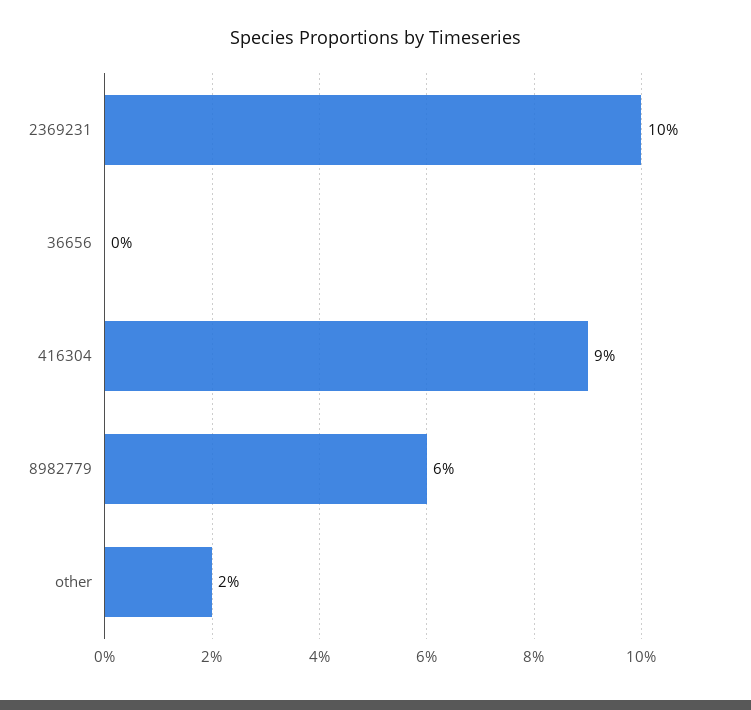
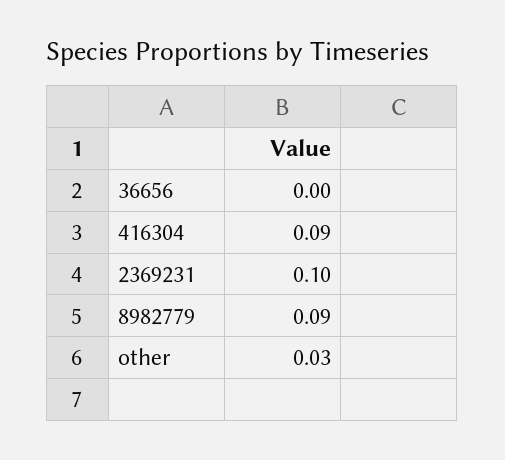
  {
    "2369231": 0.1,
    "36656": 0,
    "416304": 0.09,
-   "8982779": 0.06,
+   "8982779": 0.09,
-   "other": 0.02
+   "other": 0.03
  }

